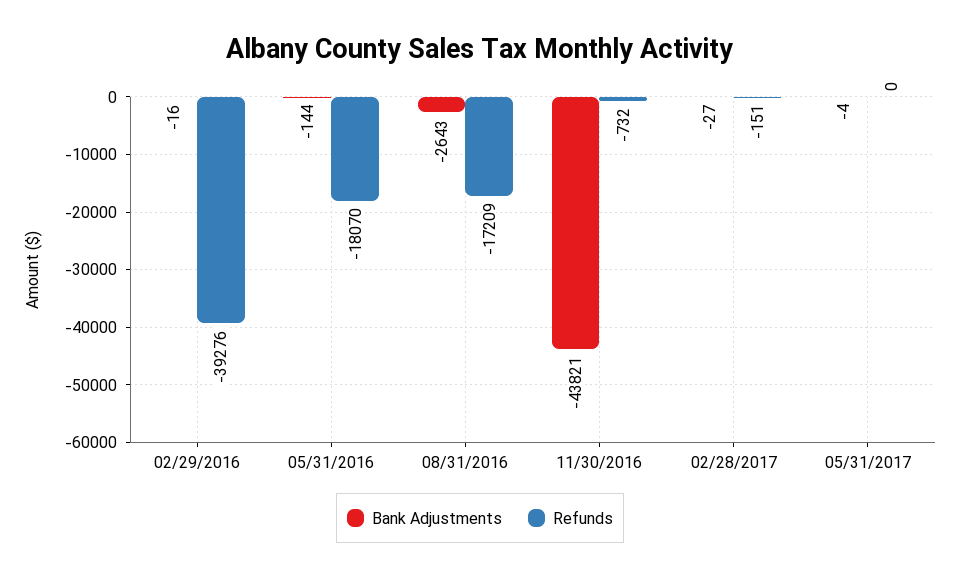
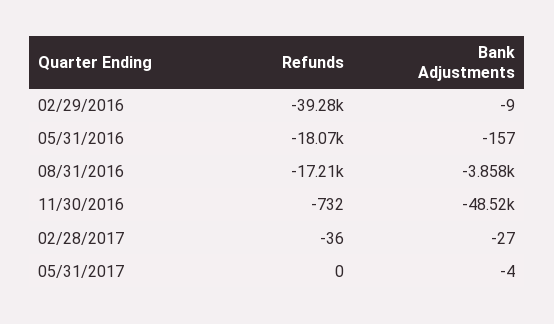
  {
    "Bank Adjustments": {
-     "02/29/2016": -16,
+     "02/29/2016": -9,
-     "05/31/2016": -144,
+     "05/31/2016": -157,
-     "08/31/2016": -2643,
+     "08/31/2016": -3858,
-     "11/30/2016": -43821,
+     "11/30/2016": -48520,
      "02/28/2017": -27,
      "05/31/2017": -4
    },
    "Refunds": {
      "02/29/2016": -39276,
      "05/31/2016": -18070,
      "08/31/2016": -17209,
      "11/30/2016": -732,
-     "02/28/2017": -151,
+     "02/28/2017": -36,
      "05/31/2017": 0
    }
  }

